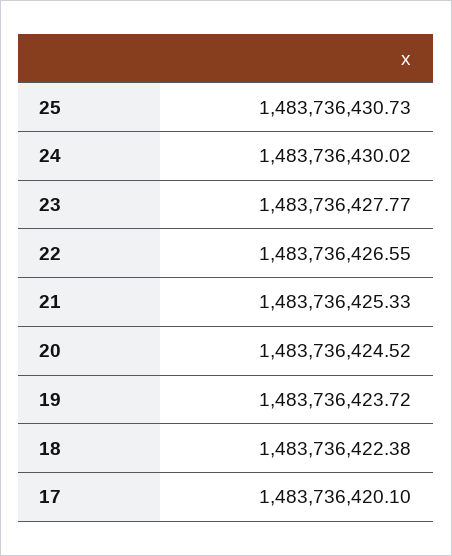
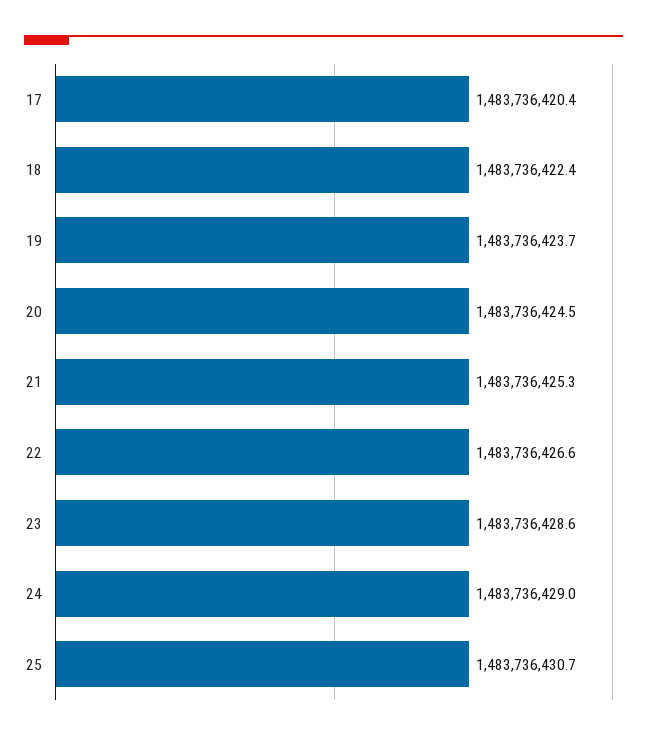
  {
    "25": 1483736430.73,
-   "24": 1483736430.02,
+   "24": 1483736429,
-   "23": 1483736427.77,
+   "23": 1483736428.6,
    "22": 1483736426.55,
    "21": 1483736425.33,
    "20": 1483736424.52,
    "19": 1483736423.72,
    "18": 1483736422.38,
-   "17": 1483736420.1
+   "17": 1483736420.4
  }

